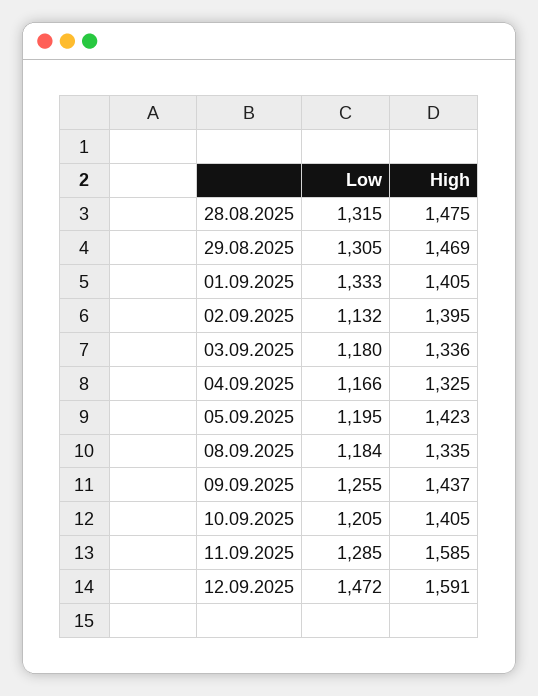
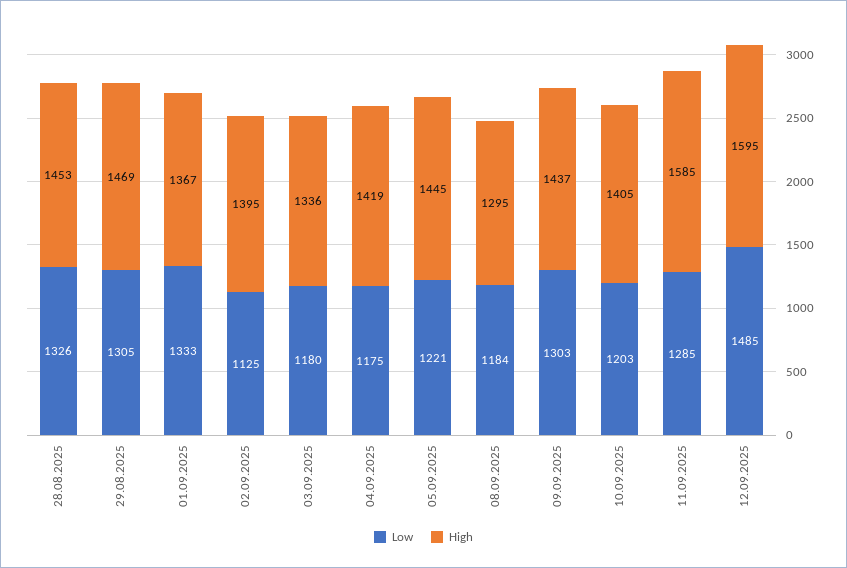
  {
    "Low": {
-     "28.08.2025": 1315,
+     "28.08.2025": 1326,
      "29.08.2025": 1305,
      "01.09.2025": 1333,
-     "02.09.2025": 1132,
+     "02.09.2025": 1125,
      "03.09.2025": 1180,
-     "04.09.2025": 1166,
+     "04.09.2025": 1175,
-     "05.09.2025": 1195,
+     "05.09.2025": 1221,
      "08.09.2025": 1184,
-     "09.09.2025": 1255,
+     "09.09.2025": 1303,
-     "10.09.2025": 1205,
+     "10.09.2025": 1203,
      "11.09.2025": 1285,
-     "12.09.2025": 1472
+     "12.09.2025": 1485
    },
    "High": {
-     "28.08.2025": 1475,
+     "28.08.2025": 1453,
      "29.08.2025": 1469,
-     "01.09.2025": 1405,
+     "01.09.2025": 1367,
      "02.09.2025": 1395,
      "03.09.2025": 1336,
-     "04.09.2025": 1325,
+     "04.09.2025": 1419,
-     "05.09.2025": 1423,
+     "05.09.2025": 1445,
-     "08.09.2025": 1335,
+     "08.09.2025": 1295,
      "09.09.2025": 1437,
      "10.09.2025": 1405,
      "11.09.2025": 1585,
-     "12.09.2025": 1591
+     "12.09.2025": 1595
    }
  }

